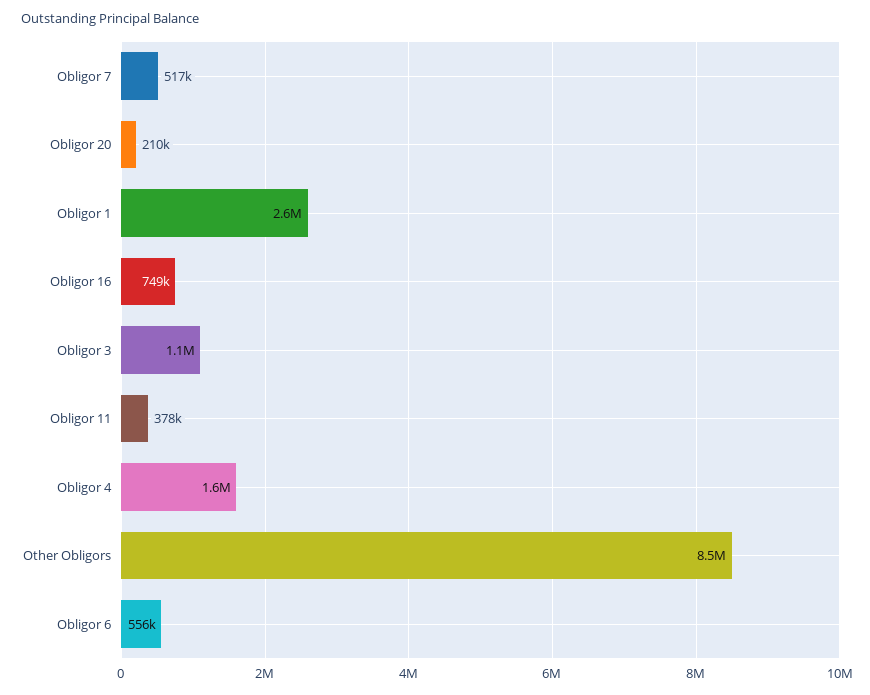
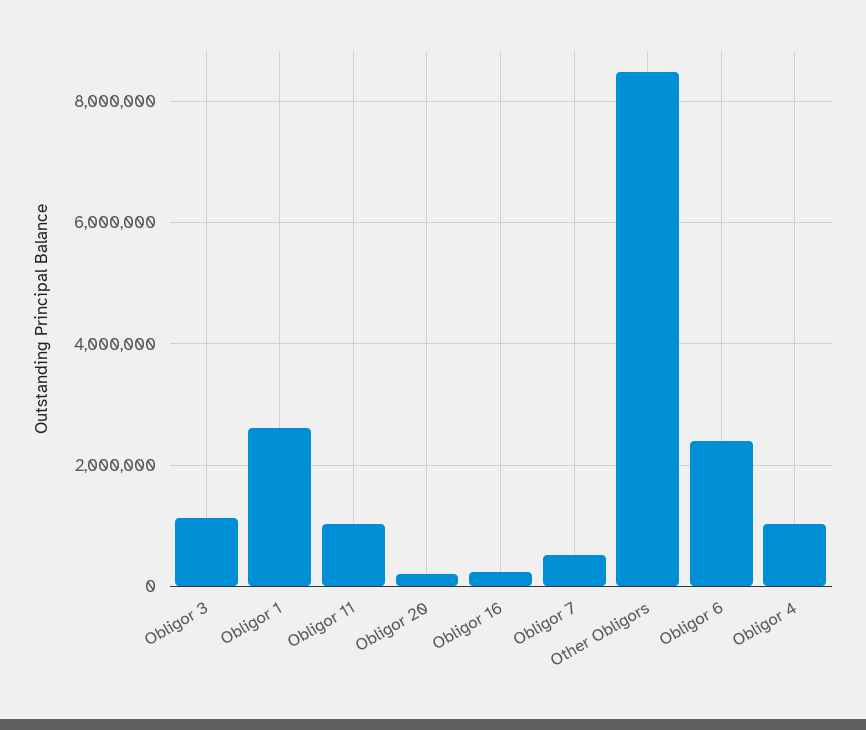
  {
    "Obligor 7": 517000,
    "Obligor 20": 210000,
    "Obligor 1": 2600000,
-   "Obligor 16": 749000,
+   "Obligor 16": 200000,
    "Obligor 3": 1100000,
-   "Obligor 11": 378000,
+   "Obligor 11": 1000000,
-   "Obligor 4": 1600000,
+   "Obligor 4": 1000000,
    "Other Obligors": 8500000,
-   "Obligor 6": 556000
+   "Obligor 6": 2400000
  }

